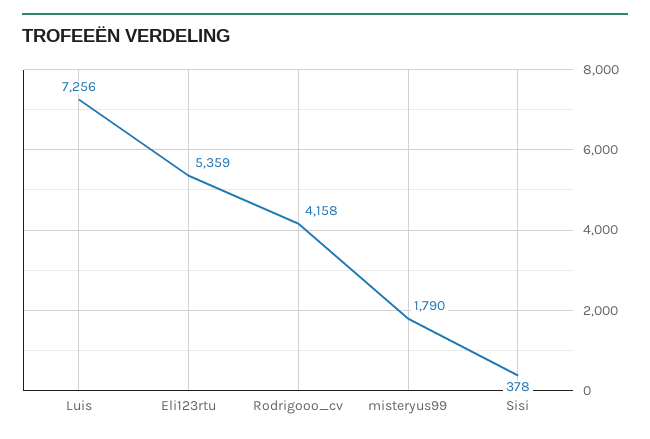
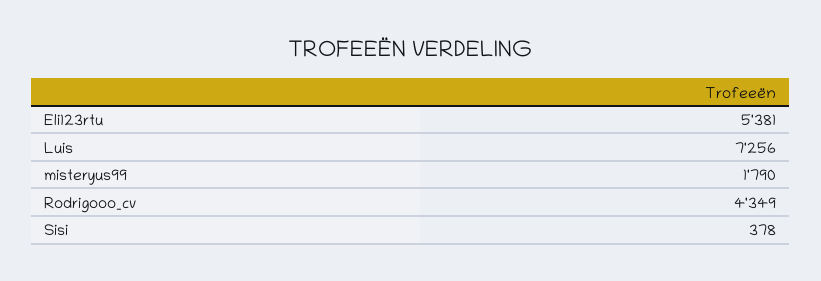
  {
    "Luis": 7256,
-   "Eli123rtu": 5359,
+   "Eli123rtu": 5381,
-   "Rodrigooo_cv": 4158,
+   "Rodrigooo_cv": 4349,
    "misteryus99": 1790,
    "Sisi": 378
  }

